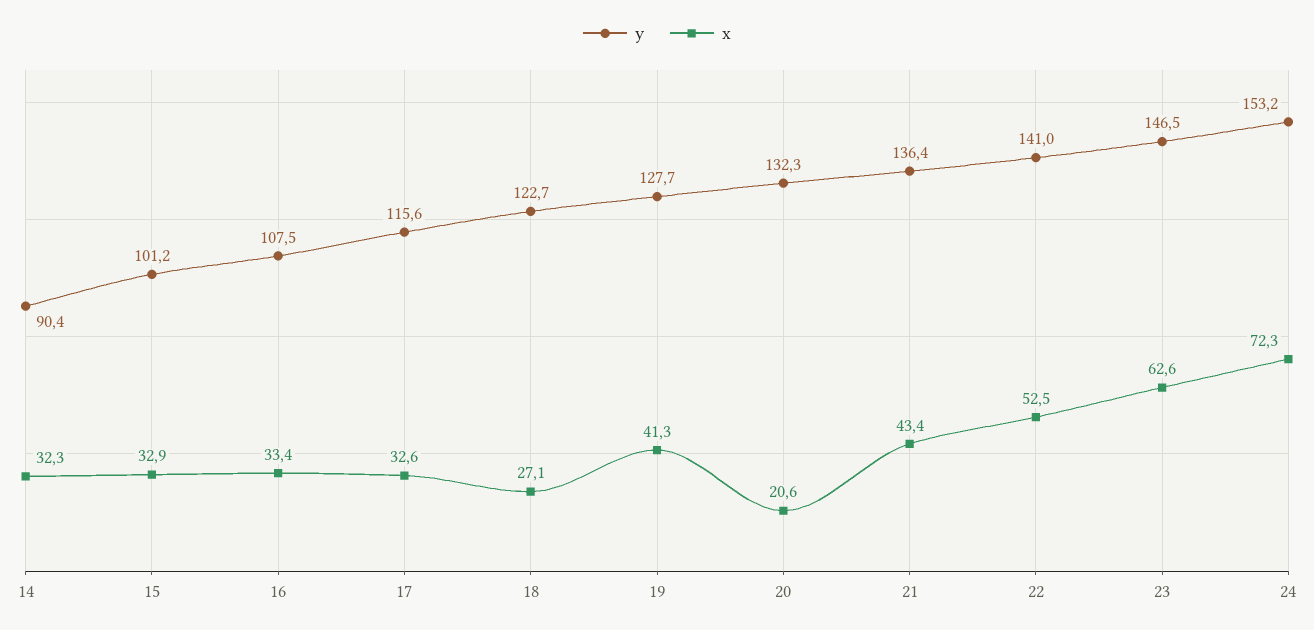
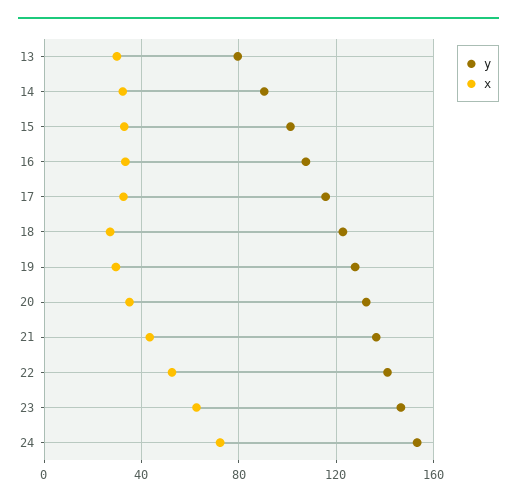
  {
    "y": {
      "14": 90.4,
      "15": 101.2,
      "16": 107.5,
      "17": 115.6,
      "18": 122.7,
      "19": 127.7,
      "20": 132.3,
      "21": 136.4,
      "22": 141,
      "23": 146.5,
-     "24": 153.2
+     "24": 153.2,
+     "13": 80
    },
    "x": {
      "14": 32.3,
      "15": 32.9,
      "16": 33.4,
      "17": 32.6,
      "18": 27.1,
-     "19": 41.3,
+     "19": 30,
-     "20": 20.6,
+     "20": 35,
      "21": 43.4,
      "22": 52.5,
      "23": 62.6,
-     "24": 72.3
+     "24": 72.3,
+     "13": 30
    }
  }

